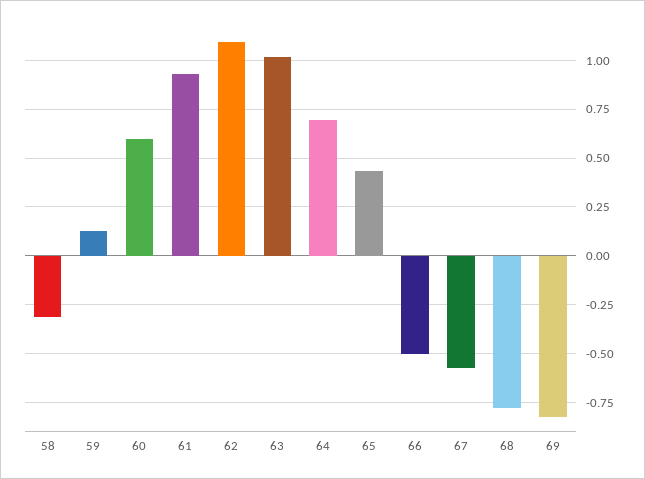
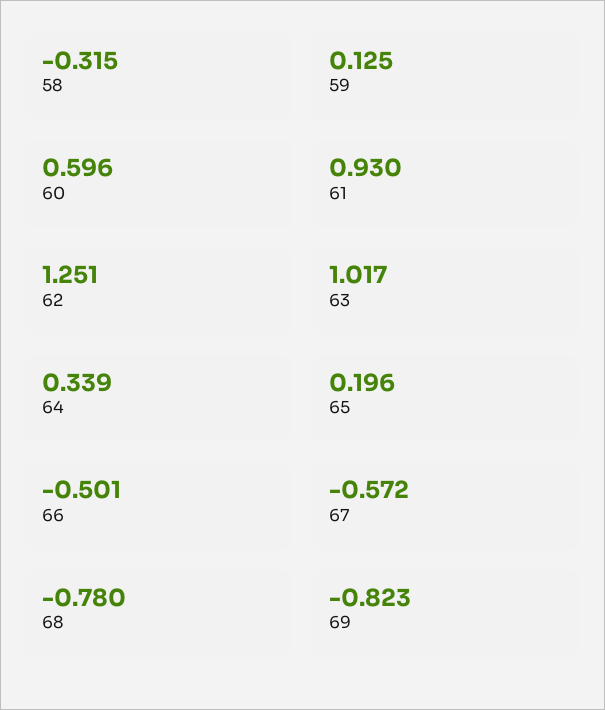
  {
    "58": -0.315,
    "59": 0.125,
    "60": 0.596,
    "61": 0.93,
-   "62": 1.1,
+   "62": 1.251,
    "63": 1.017,
-   "64": 0.7,
+   "64": 0.339,
-   "65": 0.45,
+   "65": 0.196,
    "66": -0.501,
    "67": -0.572,
    "68": -0.78,
    "69": -0.823
  }

